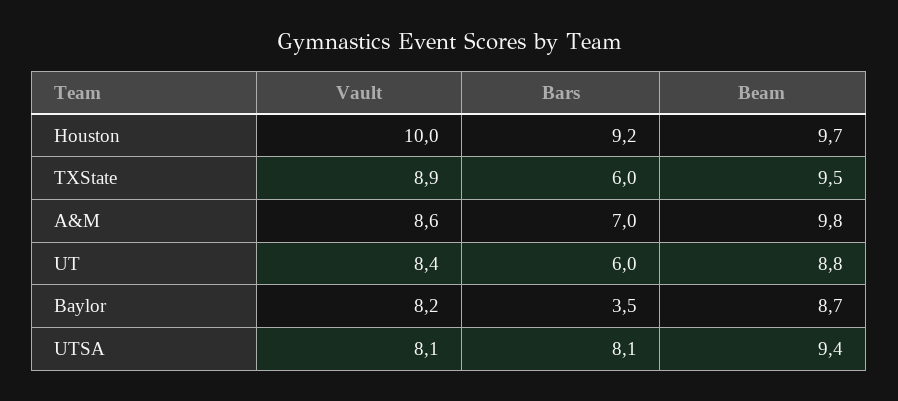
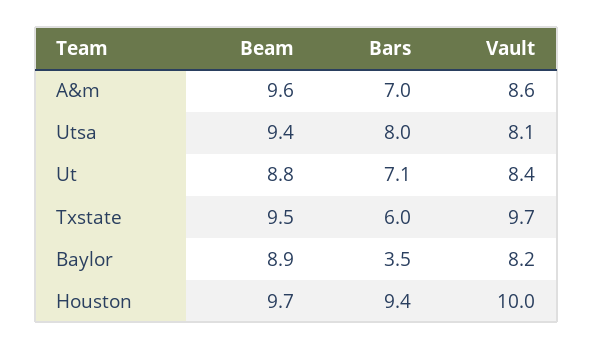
  {
    "Vault": {
      "Houston": 10,
-     "TXState": 8.9,
+     "TXState": 9.7,
      "A&M": 8.6,
      "UT": 8.4,
      "Baylor": 8.2,
      "UTSA": 8.1
    },
    "Bars": {
-     "Houston": 9.2,
+     "Houston": 9.4,
      "TXState": 6,
      "A&M": 7,
-     "UT": 6,
+     "UT": 7.1,
      "Baylor": 3.5,
-     "UTSA": 8.1
+     "UTSA": 8
    },
    "Beam": {
      "Houston": 9.7,
      "TXState": 9.5,
-     "A&M": 9.8,
+     "A&M": 9.6,
      "UT": 8.8,
-     "Baylor": 8.7,
+     "Baylor": 8.9,
      "UTSA": 9.4
    }
  }

